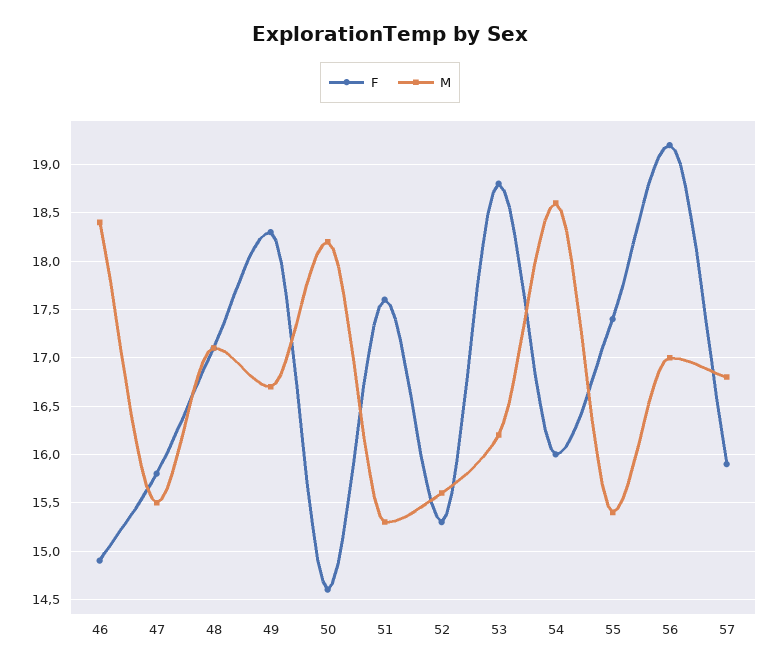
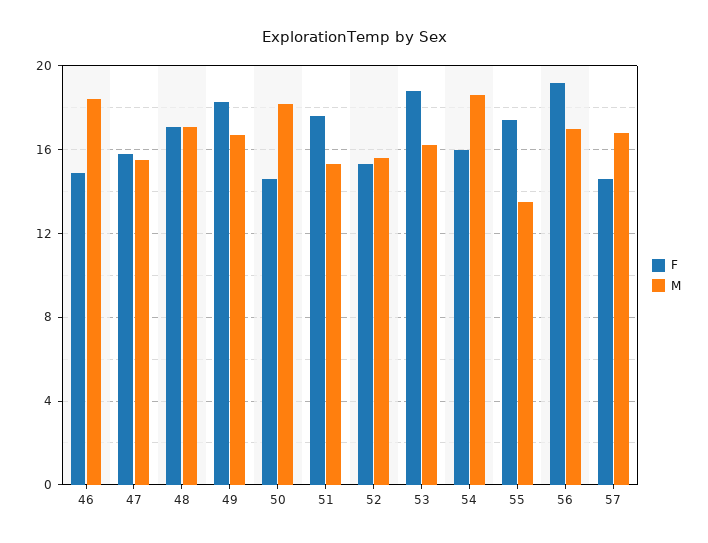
  {
    "F": {
      "46": 14.9,
      "47": 15.8,
      "48": 17.1,
      "49": 18.3,
      "50": 14.6,
      "51": 17.6,
      "52": 15.3,
      "53": 18.8,
      "54": 16,
      "55": 17.4,
      "56": 19.2,
-     "57": 15.9
+     "57": 14.5
    },
    "M": {
      "46": 18.4,
      "47": 15.5,
      "48": 17.1,
      "49": 16.7,
      "50": 18.2,
      "51": 15.3,
      "52": 15.6,
      "53": 16.2,
      "54": 18.6,
-     "55": 15.4,
+     "55": 13.5,
      "56": 17,
      "57": 16.8
    }
  }

